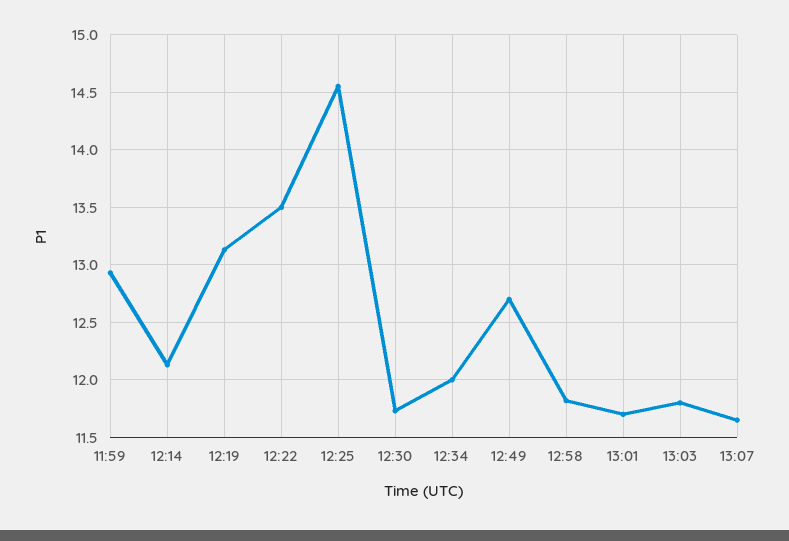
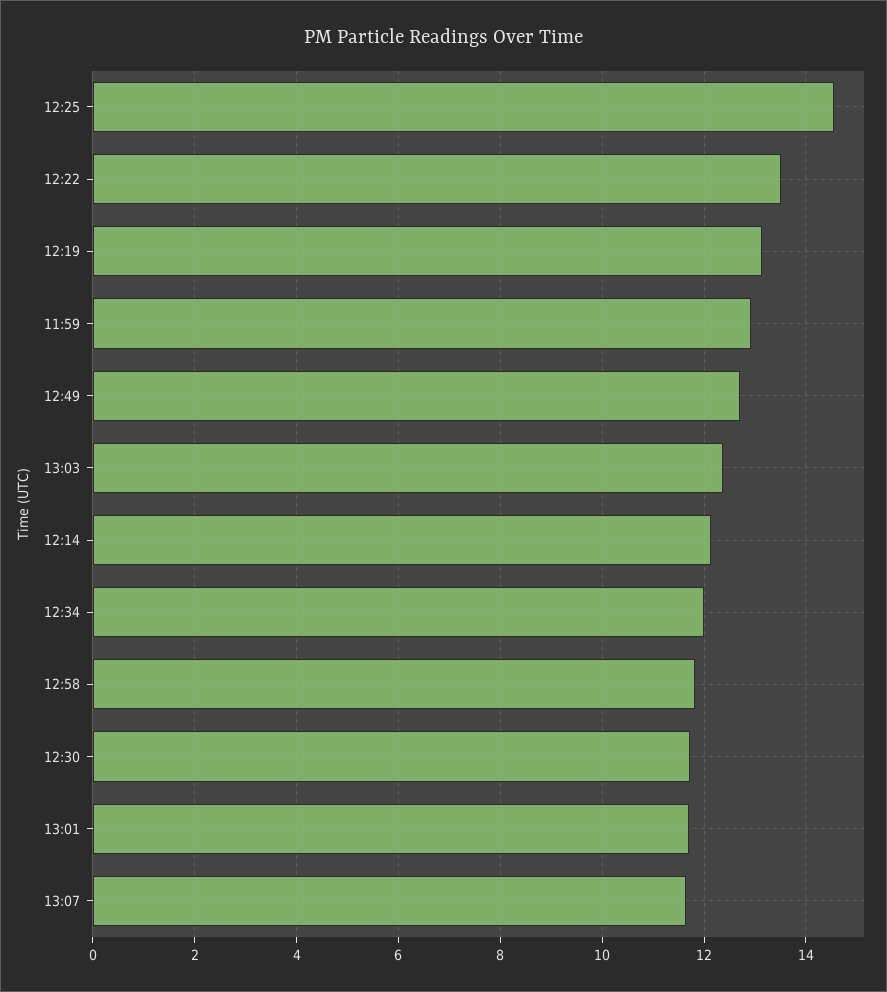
  {
    "11:59": 12.9,
    "12:14": 12.1,
    "12:19": 13.1,
    "12:22": 13.5,
    "12:25": 14.6,
    "12:30": 11.7,
    "12:34": 12,
    "12:49": 12.7,
    "12:58": 11.8,
    "13:01": 11.7,
-   "13:03": 11.8,
+   "13:03": 12.4,
    "13:07": 11.7
  }

